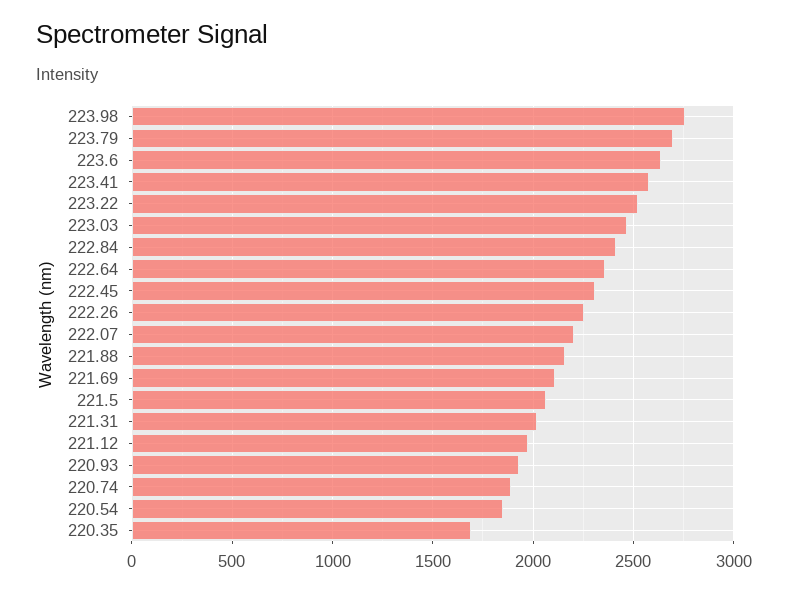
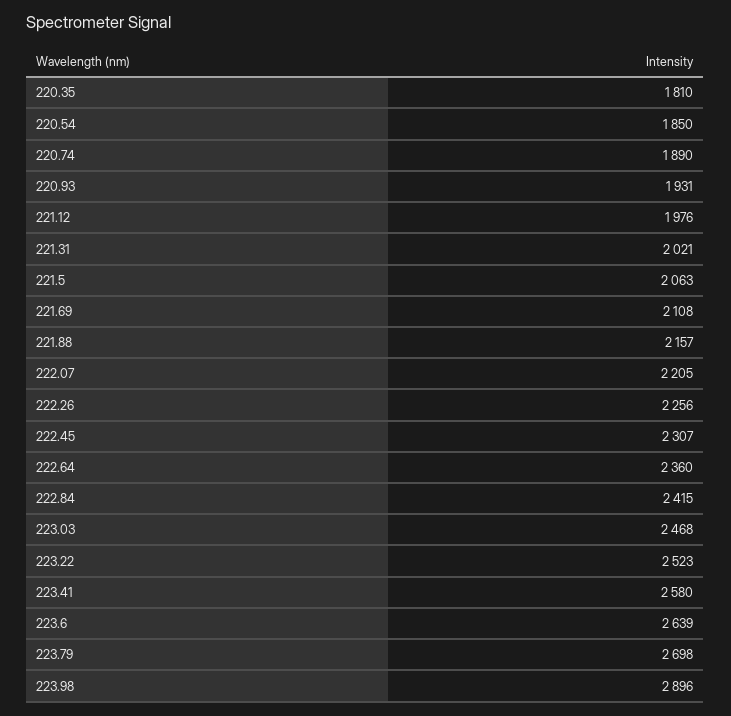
  {
-   "223.98": 2750,
+   "223.98": 2896,
    "223.79": 2698,
    "223.6": 2639,
    "223.41": 2580,
    "223.22": 2523,
    "223.03": 2468,
    "222.84": 2415,
    "222.64": 2360,
    "222.45": 2307,
    "222.26": 2256,
    "222.07": 2205,
    "221.88": 2157,
    "221.69": 2108,
    "221.5": 2063,
    "221.31": 2021,
    "221.12": 1976,
    "220.93": 1931,
    "220.74": 1890,
    "220.54": 1850,
-   "220.35": 1700
+   "220.35": 1810
  }

